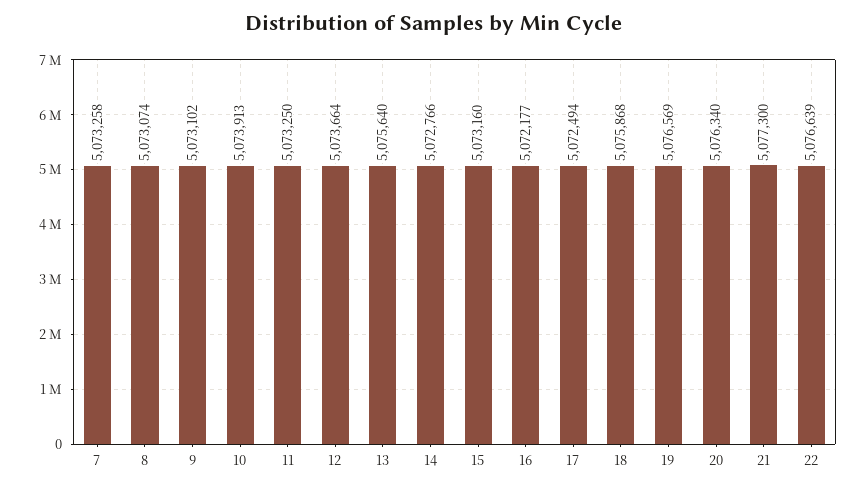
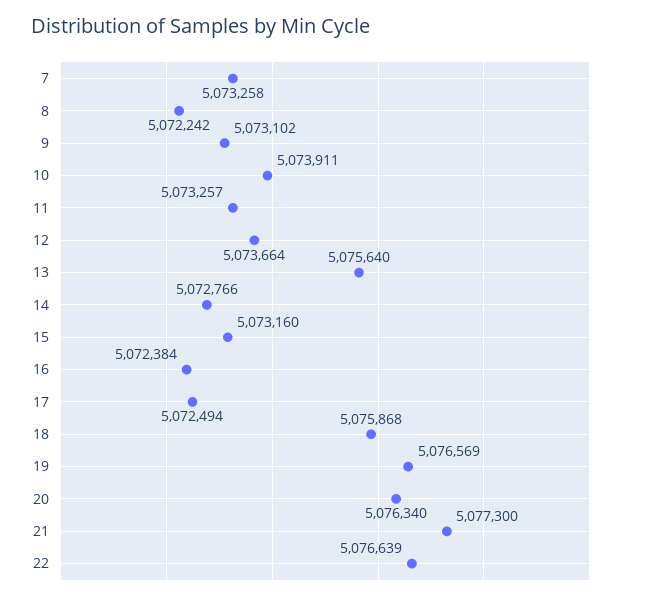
  {
    "7": 5073258,
-   "8": 5073074,
+   "8": 5072242,
    "9": 5073102,
-   "10": 5073913,
+   "10": 5073911,
-   "11": 5073250,
+   "11": 5073257,
    "12": 5073664,
    "13": 5075640,
    "14": 5072766,
    "15": 5073160,
-   "16": 5072177,
+   "16": 5072384,
    "17": 5072494,
    "18": 5075868,
    "19": 5076569,
    "20": 5076340,
    "21": 5077300,
    "22": 5076639
  }

